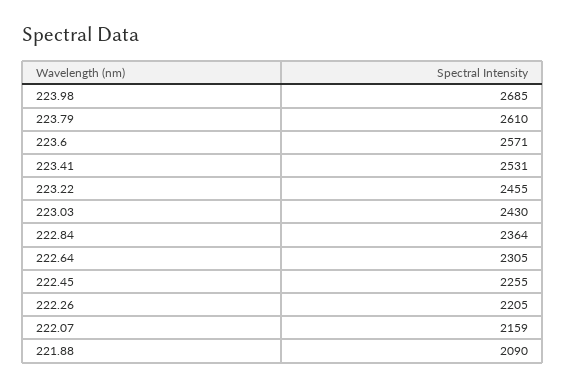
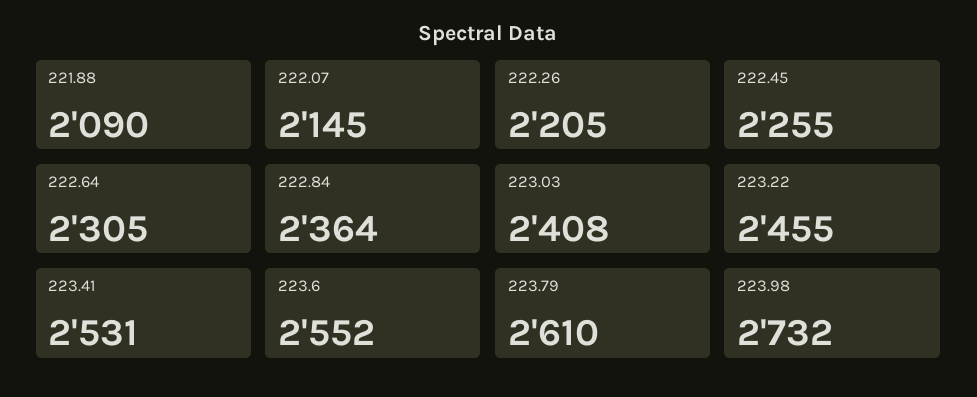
  {
-   "223.98": 2685,
+   "223.98": 2732,
    "223.79": 2610,
-   "223.6": 2571,
+   "223.6": 2552,
    "223.41": 2531,
    "223.22": 2455,
-   "223.03": 2430,
+   "223.03": 2408,
    "222.84": 2364,
    "222.64": 2305,
    "222.45": 2255,
    "222.26": 2205,
-   "222.07": 2159,
+   "222.07": 2145,
    "221.88": 2090
  }

